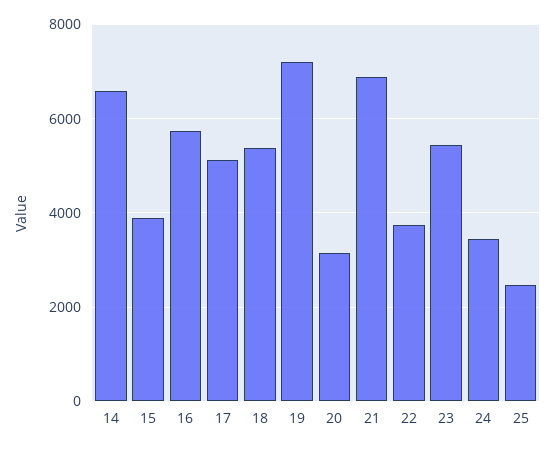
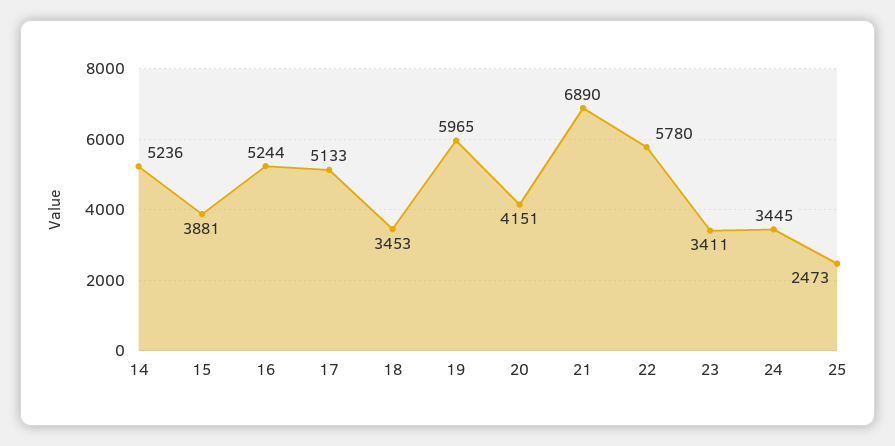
  {
-   "14": 6600,
+   "14": 5236,
    "15": 3881,
-   "16": 5800,
+   "16": 5244,
    "17": 5133,
-   "18": 5400,
+   "18": 3453,
-   "19": 7200,
+   "19": 5965,
-   "20": 3200,
+   "20": 4151,
    "21": 6890,
-   "22": 3800,
+   "22": 5780,
-   "23": 5400,
+   "23": 3411,
    "24": 3445,
    "25": 2473
  }

